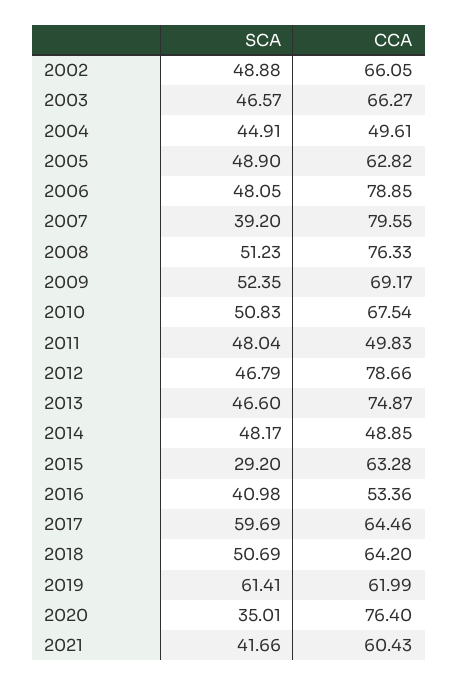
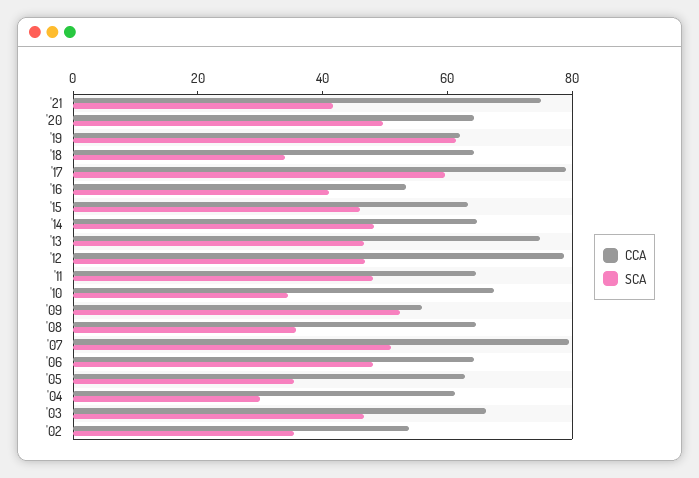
  {
    "SCA": {
-     "2002": 48.88,
+     "2002": 35,
      "2003": 46.57,
-     "2004": 44.91,
+     "2004": 30,
-     "2005": 48.9,
+     "2005": 35,
      "2006": 48.05,
-     "2007": 39.2,
+     "2007": 50,
-     "2008": 51.23,
+     "2008": 35,
      "2009": 52.35,
-     "2010": 50.83,
+     "2010": 35,
      "2011": 48.04,
      "2012": 46.79,
      "2013": 46.6,
      "2014": 48.17,
-     "2015": 29.2,
+     "2015": 45,
      "2016": 40.98,
      "2017": 59.69,
-     "2018": 50.69,
+     "2018": 35,
      "2019": 61.41,
-     "2020": 35.01,
+     "2020": 50,
      "2021": 41.66
    },
    "CCA": {
-     "2002": 66.05,
+     "2002": 55,
      "2003": 66.27,
-     "2004": 49.61,
+     "2004": 60,
      "2005": 62.82,
-     "2006": 78.85,
+     "2006": 65,
      "2007": 79.55,
-     "2008": 76.33,
+     "2008": 65,
-     "2009": 69.17,
+     "2009": 55,
      "2010": 67.54,
-     "2011": 49.83,
+     "2011": 65,
      "2012": 78.66,
      "2013": 74.87,
-     "2014": 48.85,
+     "2014": 65,
      "2015": 63.28,
      "2016": 53.36,
-     "2017": 64.46,
+     "2017": 80,
      "2018": 64.2,
      "2019": 61.99,
-     "2020": 76.4,
+     "2020": 65,
-     "2021": 60.43
+     "2021": 75
    }
  }

